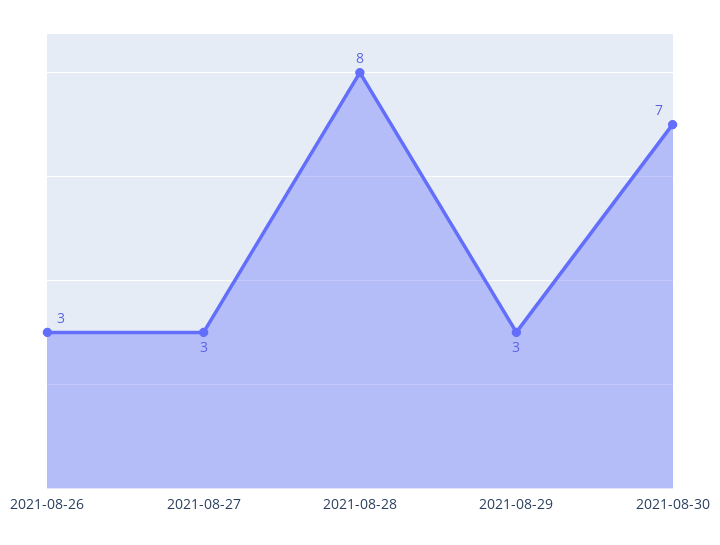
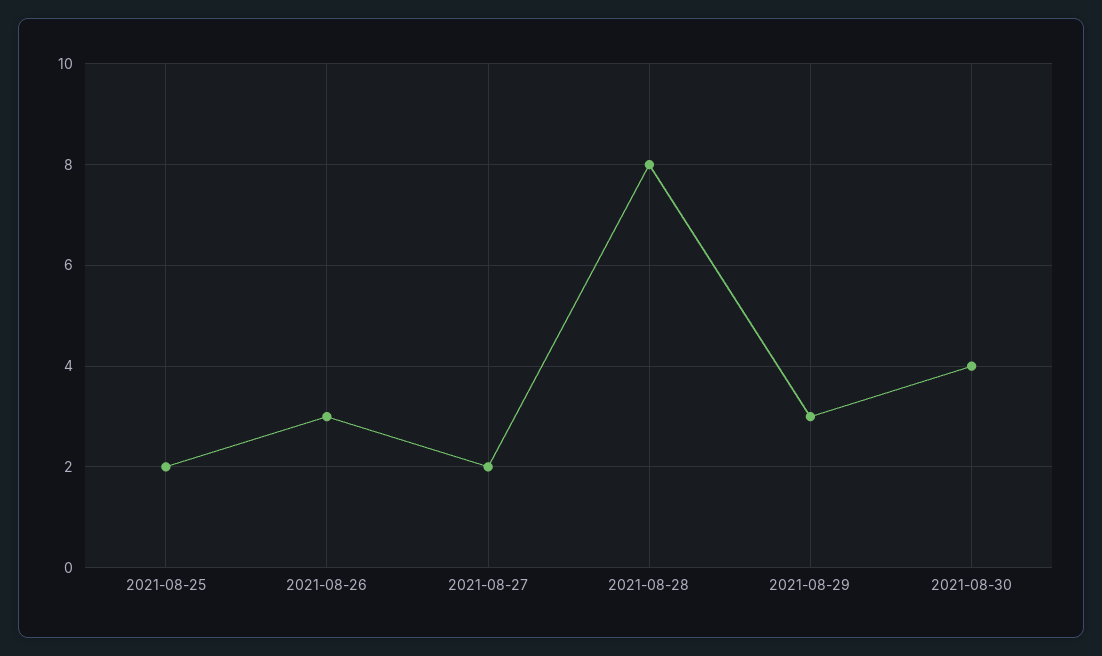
  {
    "2021-08-26": 3,
-   "2021-08-27": 3,
+   "2021-08-27": 2,
    "2021-08-28": 8,
    "2021-08-29": 3,
-   "2021-08-30": 7
+   "2021-08-30": 4,
+   "2021-08-25": 2
  }

